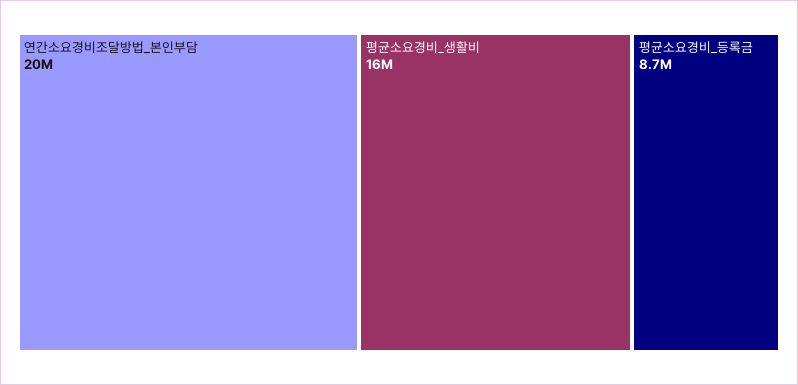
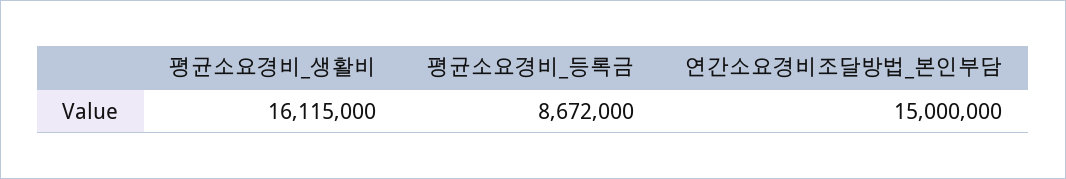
  {
-   "연간소요경비조달방법_본인부담": 20000000,
+   "연간소요경비조달방법_본인부담": 15000000,
    "평균소요경비_생활비": 16115000,
    "평균소요경비_등록금": 8672000
  }

